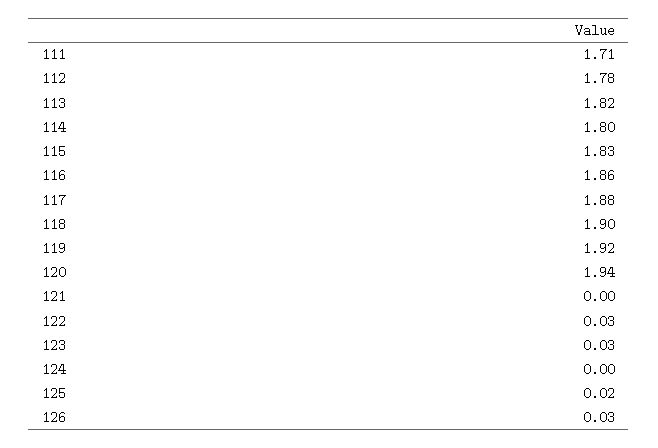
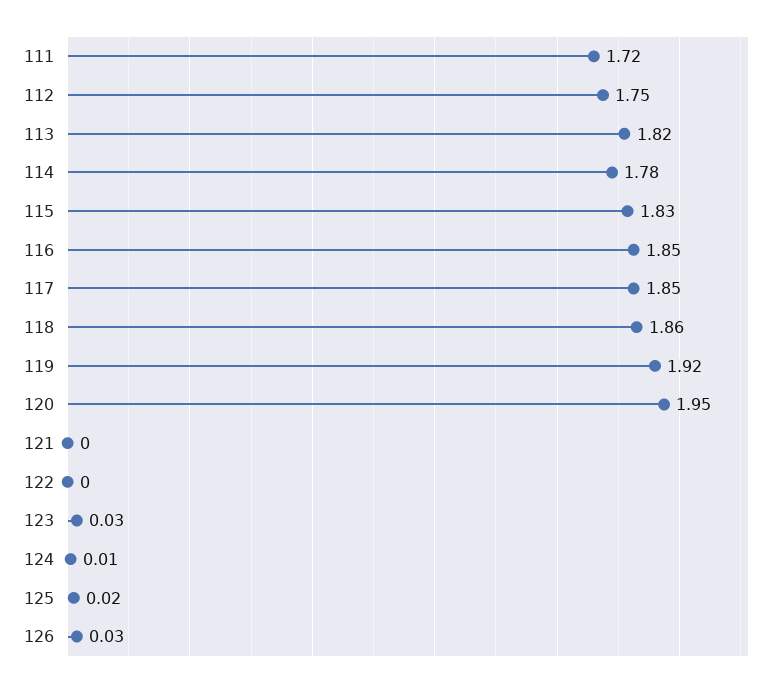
  {
-   "111": 1.71,
+   "111": 1.72,
-   "112": 1.78,
+   "112": 1.75,
    "113": 1.82,
-   "114": 1.8,
+   "114": 1.78,
    "115": 1.83,
-   "116": 1.86,
+   "116": 1.85,
-   "117": 1.88,
+   "117": 1.85,
-   "118": 1.9,
+   "118": 1.86,
    "119": 1.92,
-   "120": 1.94,
+   "120": 1.95,
    "121": 0,
-   "122": 0.03,
+   "122": 0,
    "123": 0.03,
-   "124": 0,
+   "124": 0.01,
    "125": 0.02,
    "126": 0.03
  }

